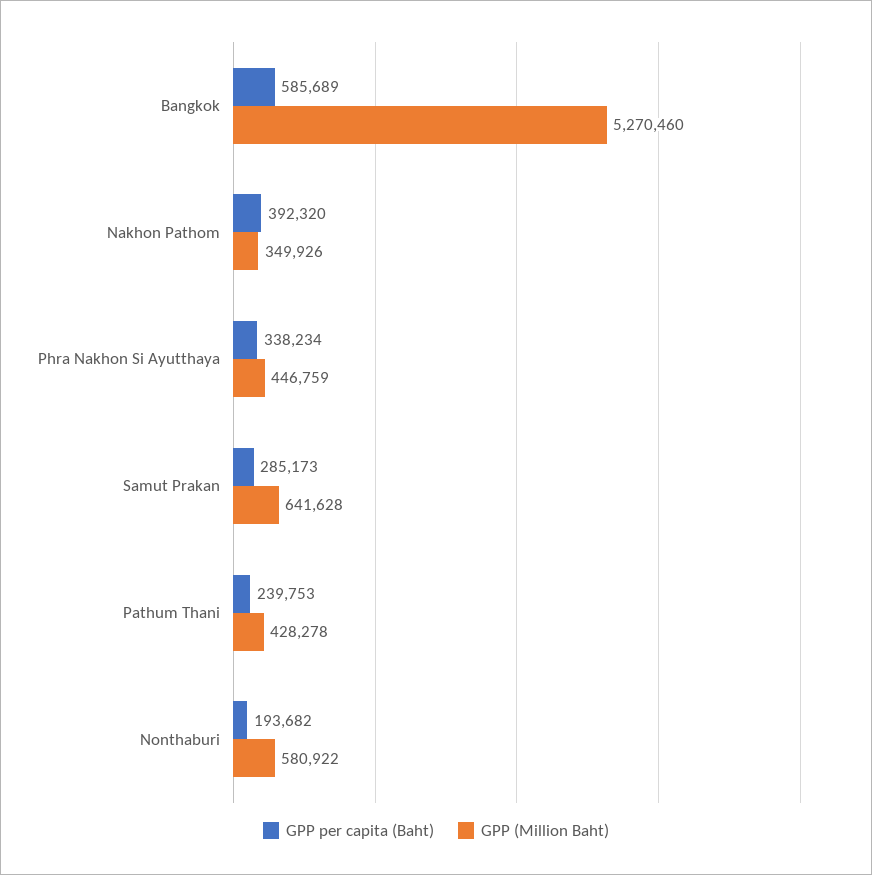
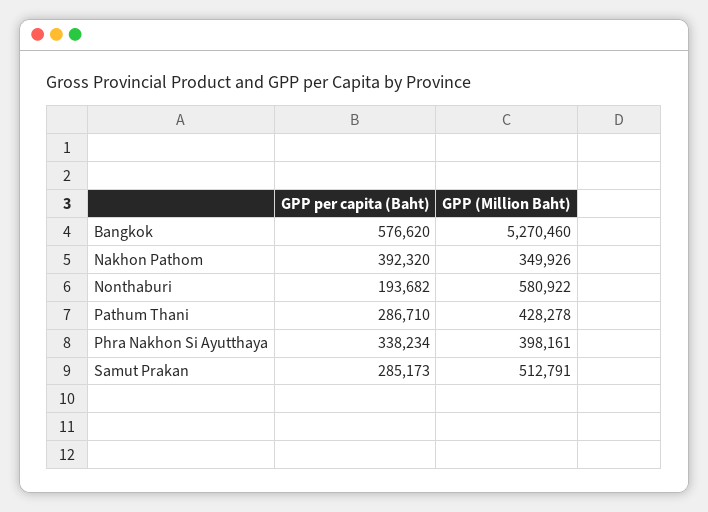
  {
    "GPP per capita (Baht)": {
-     "Bangkok": 585689,
+     "Bangkok": 576620,
      "Nakhon Pathom": 392320,
      "Phra Nakhon Si Ayutthaya": 338234,
      "Samut Prakan": 285173,
-     "Pathum Thani": 239753,
+     "Pathum Thani": 286710,
      "Nonthaburi": 193682
    },
    "GPP (Million Baht)": {
      "Bangkok": 5270460,
      "Nakhon Pathom": 349926,
-     "Phra Nakhon Si Ayutthaya": 446759,
+     "Phra Nakhon Si Ayutthaya": 398161,
-     "Samut Prakan": 641628,
+     "Samut Prakan": 512791,
      "Pathum Thani": 428278,
      "Nonthaburi": 580922
    }
  }

